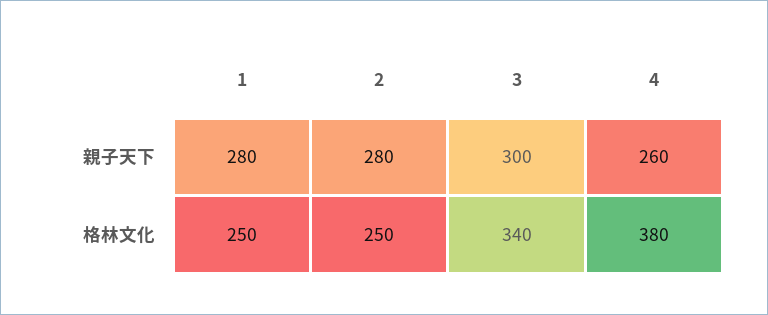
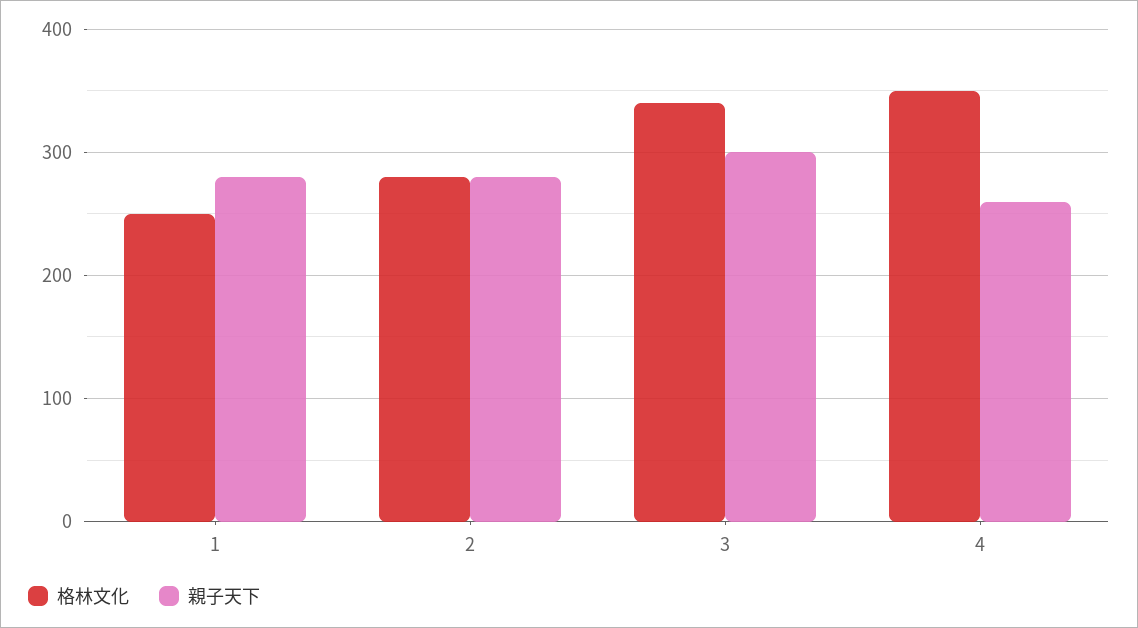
  {
    "親子天下": {
      "1": 280,
      "2": 280,
      "3": 300,
      "4": 260
    },
    "格林文化": {
      "1": 250,
-     "2": 250,
+     "2": 280,
      "3": 340,
-     "4": 380
+     "4": 350
    }
  }

